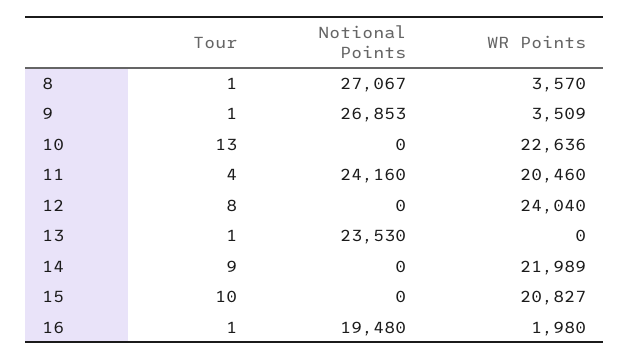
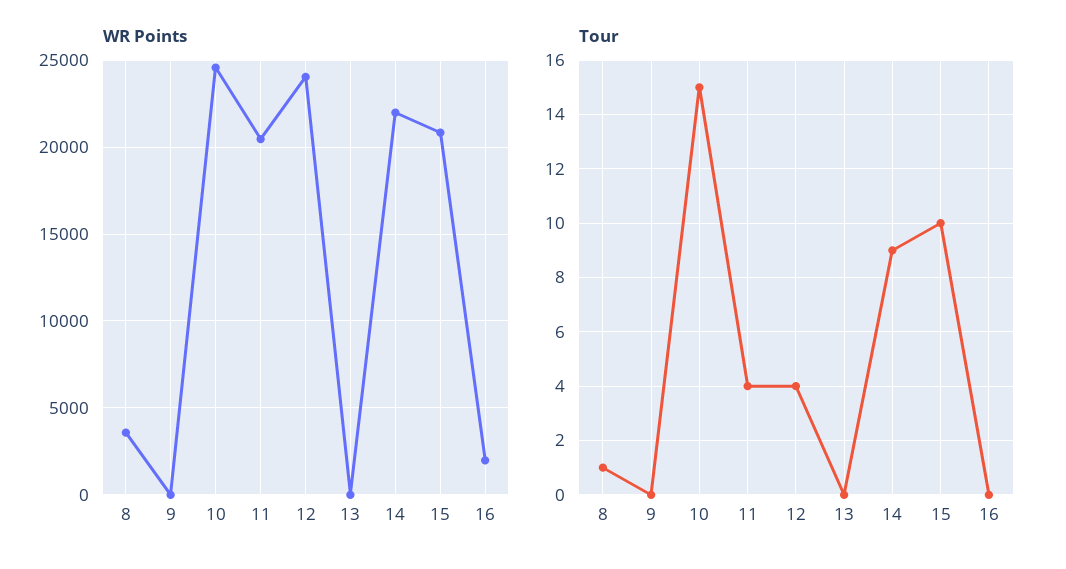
  {
    "Tour": {
      "8": 1,
-     "9": 1,
+     "9": 0,
-     "10": 13,
+     "10": 15,
      "11": 4,
-     "12": 8,
+     "12": 4,
-     "13": 1,
+     "13": 0,
      "14": 9,
      "15": 10,
-     "16": 1
+     "16": 0
    },
-   "Notional Points": {
-     "8": 27067,
-     "9": 26853,
-     "10": 0,
-     "11": 24160,
-     "12": 0,
-     "13": 23530,
-     "14": 0,
-     "15": 0,
-     "16": 19480
-   },
    "WR Points": {
      "8": 3570,
-     "9": 3509,
+     "9": 0,
-     "10": 22636,
+     "10": 24500,
      "11": 20460,
      "12": 24040,
      "13": 0,
      "14": 21989,
      "15": 20827,
      "16": 1980
    }
  }

